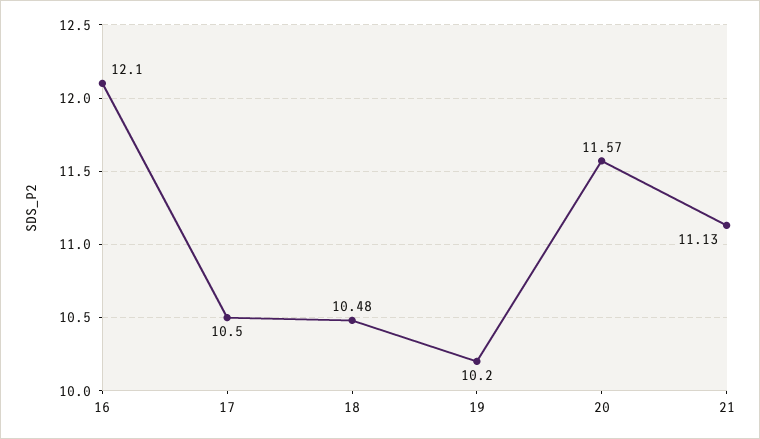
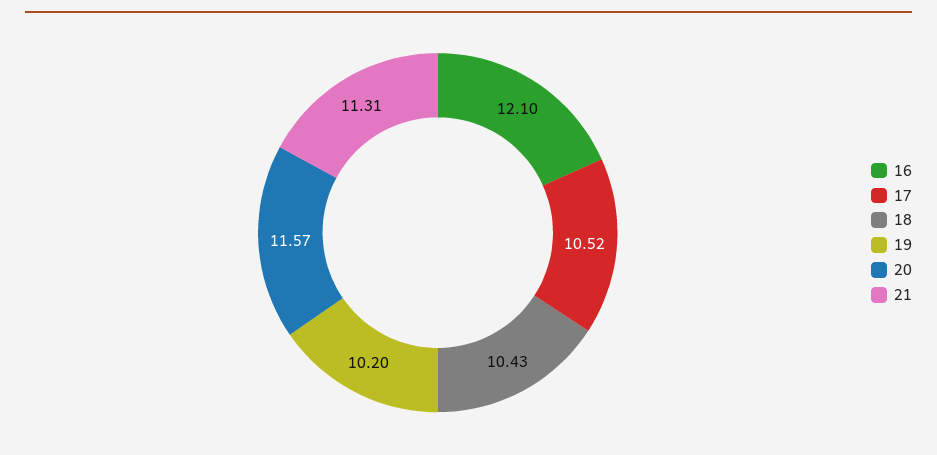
  {
    "16": 12.1,
-   "17": 10.5,
+   "17": 10.52,
-   "18": 10.48,
+   "18": 10.43,
    "19": 10.2,
    "20": 11.57,
-   "21": 11.13
+   "21": 11.31
  }

